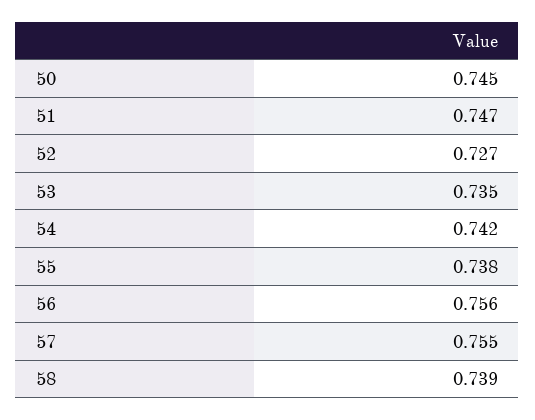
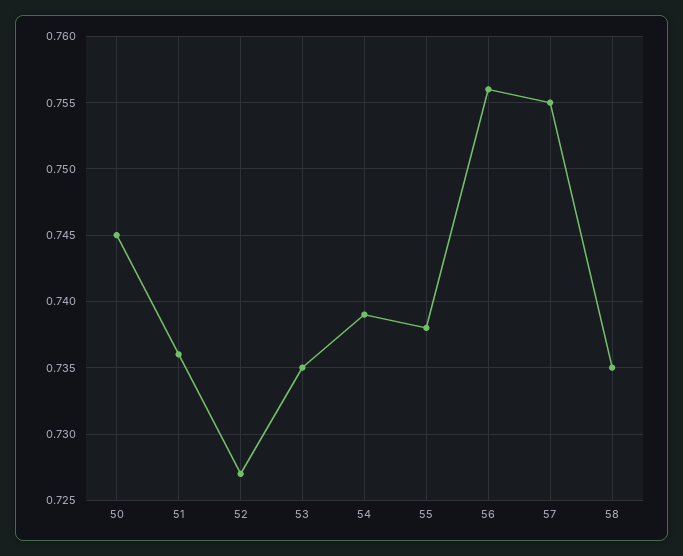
  {
    "50": 0.745,
-   "51": 0.747,
+   "51": 0.736,
    "52": 0.727,
    "53": 0.735,
-   "54": 0.742,
+   "54": 0.739,
    "55": 0.738,
    "56": 0.756,
    "57": 0.755,
-   "58": 0.739
+   "58": 0.735
  }

